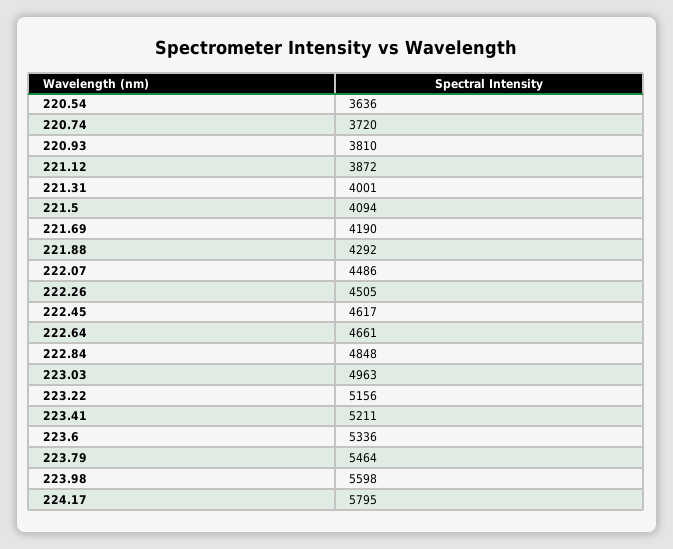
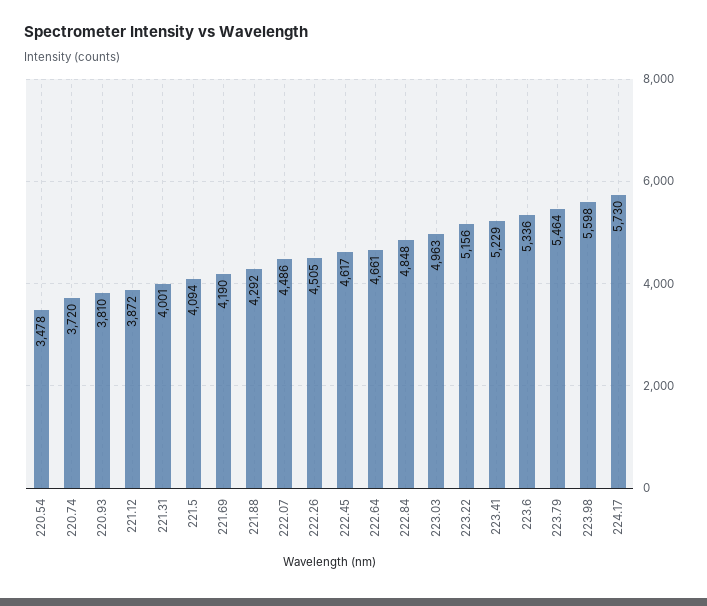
  {
-   "220.54": 3636,
+   "220.54": 3478,
    "220.74": 3720,
    "220.93": 3810,
    "221.12": 3872,
    "221.31": 4001,
    "221.5": 4094,
    "221.69": 4190,
    "221.88": 4292,
    "222.07": 4486,
    "222.26": 4505,
    "222.45": 4617,
    "222.64": 4661,
    "222.84": 4848,
    "223.03": 4963,
    "223.22": 5156,
-   "223.41": 5211,
+   "223.41": 5229,
    "223.6": 5336,
    "223.79": 5464,
    "223.98": 5598,
-   "224.17": 5795
+   "224.17": 5730
  }

